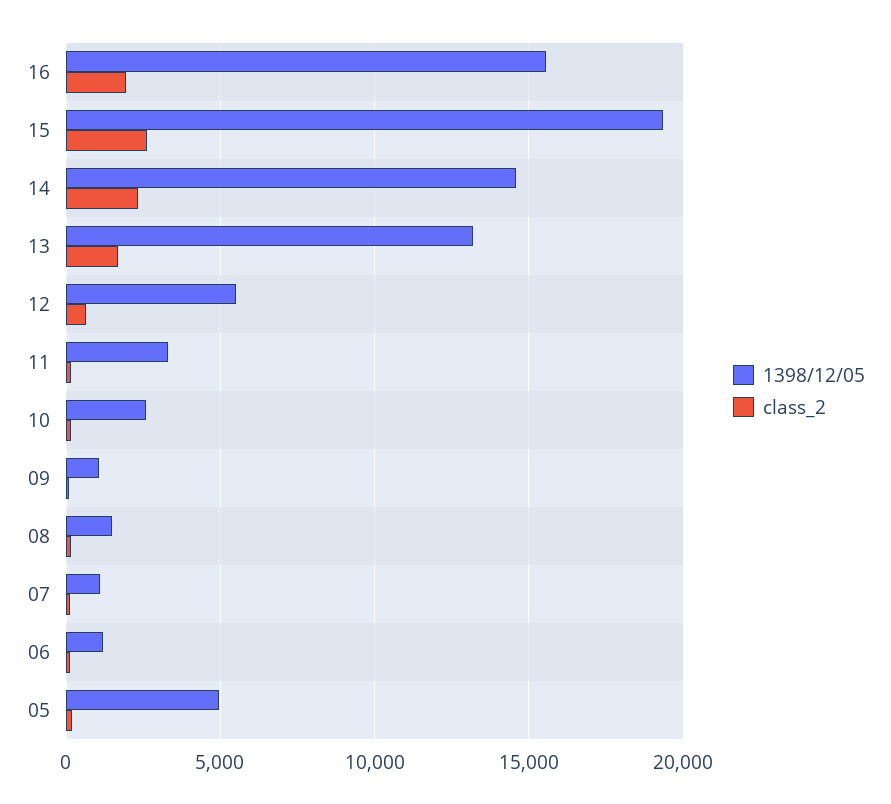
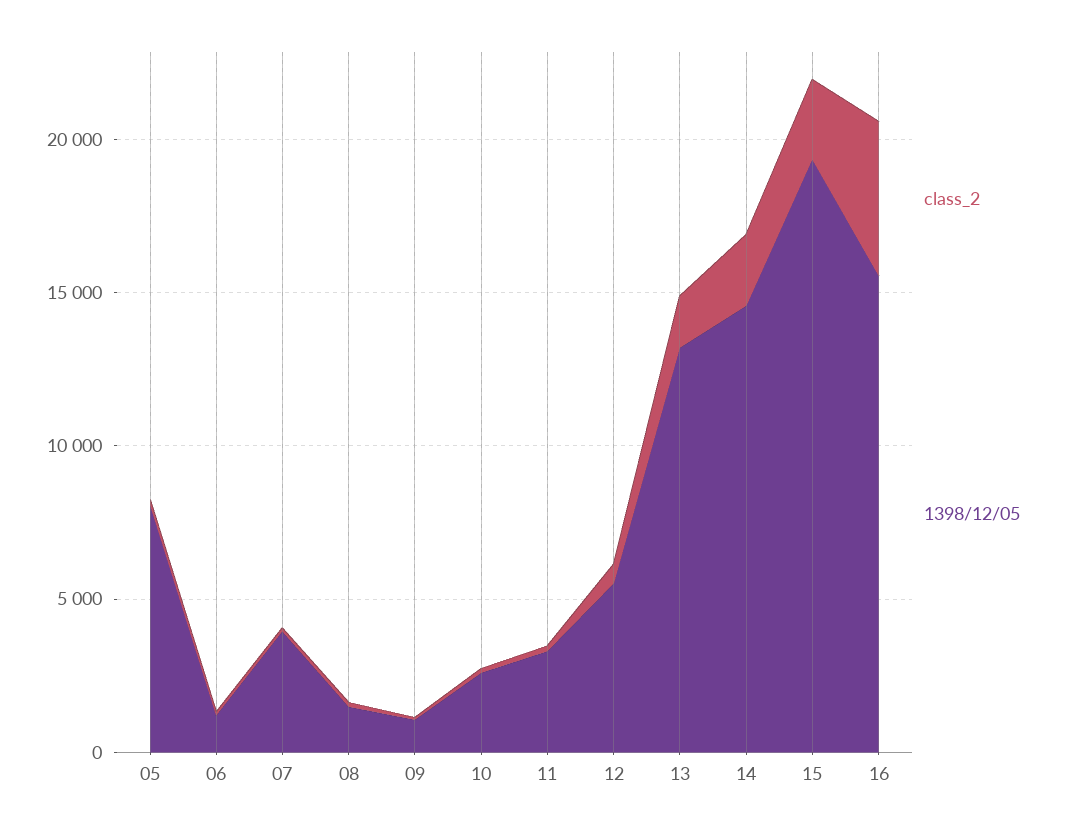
  {
    "1398/12/05": {
      "16": 15500,
      "15": 19500,
      "14": 14500,
      "13": 13000,
      "12": 5500,
      "11": 3500,
      "10": 2500,
      "09": 1000,
      "08": 1500,
-     "07": 1000,
+     "07": 4000,
      "06": 1000,
-     "05": 5000
+     "05": 8000
    },
    "class_2": {
-     "16": 2000,
+     "16": 5000,
      "15": 2500,
      "14": 2500,
      "13": 1500,
      "12": 500,
      "11": 0,
      "10": 0,
      "09": 0,
      "08": 0,
      "07": 0,
      "06": 0,
      "05": 0
    }
  }

